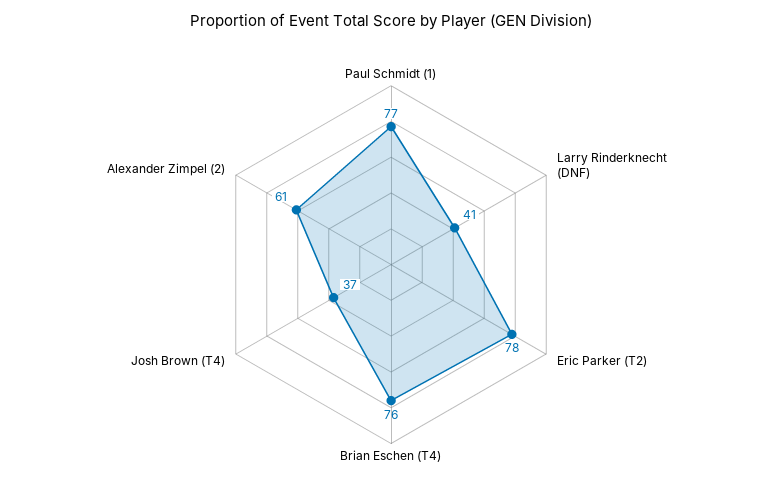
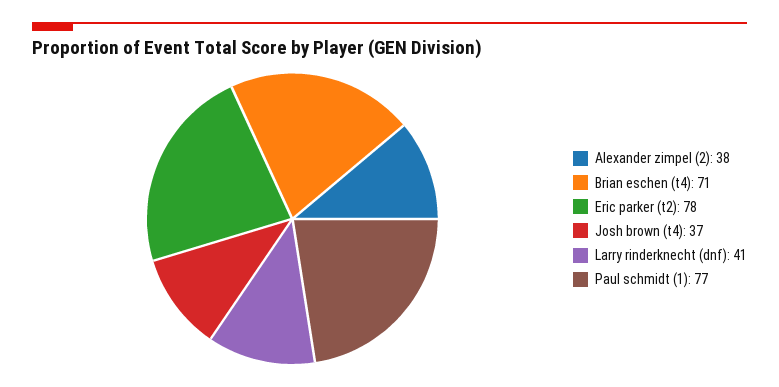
  {
    "Paul Schmidt (1)": 77,
    "Larry Rinderknecht (DNF)": 41,
    "Eric Parker (T2)": 78,
-   "Brian Eschen (T4)": 76,
+   "Brian Eschen (T4)": 71,
    "Josh Brown (T4)": 37,
-   "Alexander Zimpel (2)": 61
+   "Alexander Zimpel (2)": 38
  }

